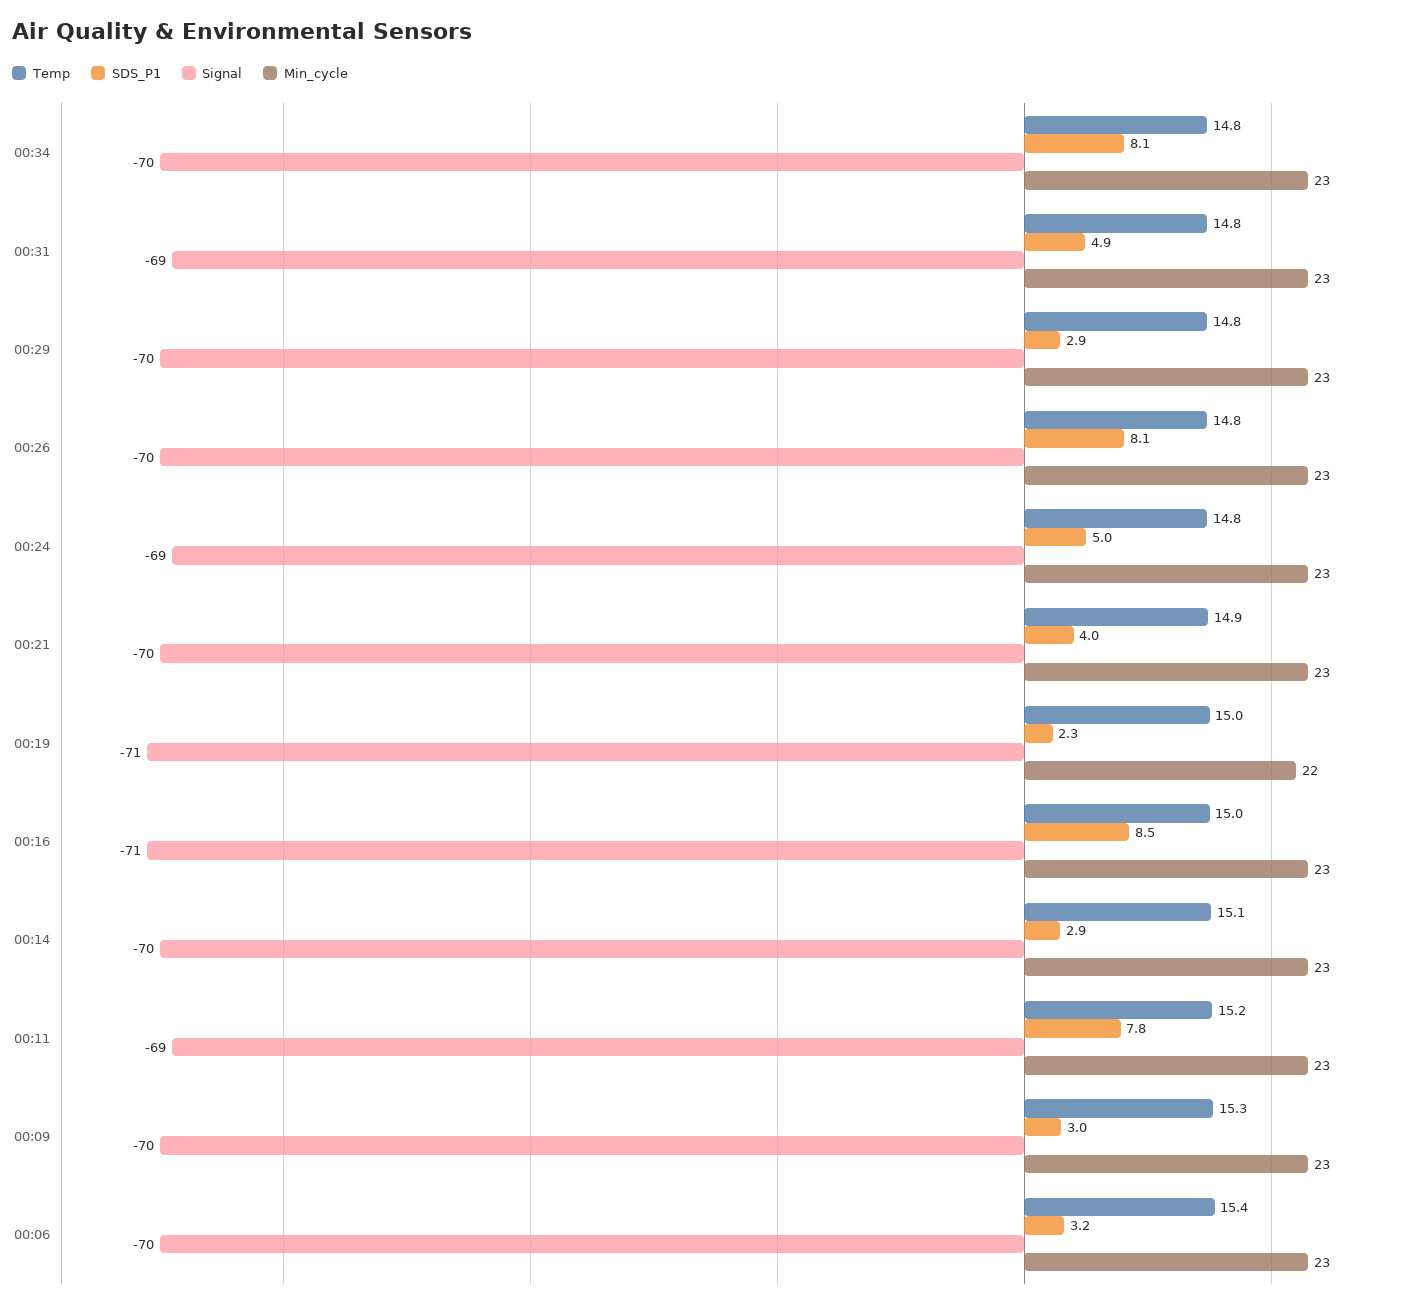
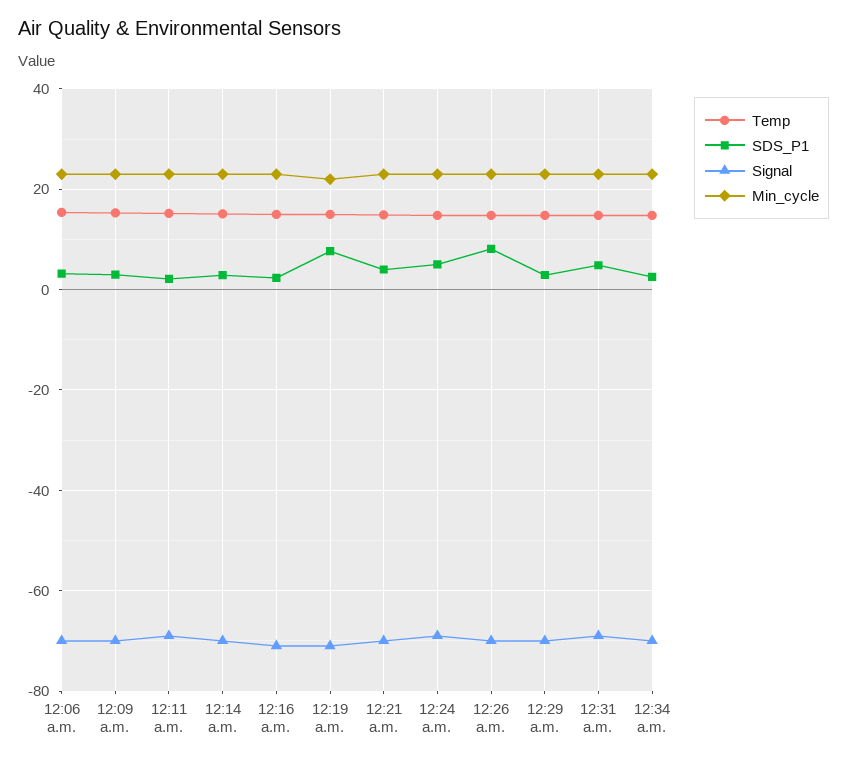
  {
    "Temp": {
      "00:34": 14.8,
      "00:31": 14.8,
      "00:29": 14.8,
      "00:26": 14.8,
      "00:24": 14.8,
      "00:21": 14.9,
      "00:19": 15,
      "00:16": 15,
      "00:14": 15.1,
      "00:11": 15.2,
      "00:09": 15.3,
      "00:06": 15.4
    },
    "SDS_P1": {
-     "00:34": 8.1,
+     "00:34": 2,
      "00:31": 4.9,
      "00:29": 2.9,
      "00:26": 8.1,
      "00:24": 5,
      "00:21": 4,
-     "00:19": 2.3,
+     "00:19": 8,
-     "00:16": 8.5,
+     "00:16": 2,
      "00:14": 2.9,
-     "00:11": 7.8,
+     "00:11": 2,
      "00:09": 3,
      "00:06": 3.2
    },
    "Signal": {
      "00:34": -70,
      "00:31": -69,
      "00:29": -70,
      "00:26": -70,
      "00:24": -69,
      "00:21": -70,
      "00:19": -71,
      "00:16": -71,
      "00:14": -70,
      "00:11": -69,
      "00:09": -70,
      "00:06": -70
    },
    "Min_cycle": {
      "00:34": 23,
      "00:31": 23,
      "00:29": 23,
      "00:26": 23,
      "00:24": 23,
      "00:21": 23,
      "00:19": 22,
      "00:16": 23,
      "00:14": 23,
      "00:11": 23,
      "00:09": 23,
      "00:06": 23
    }
  }

